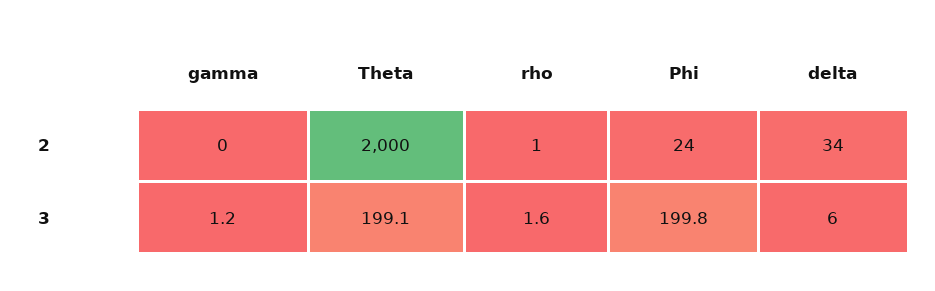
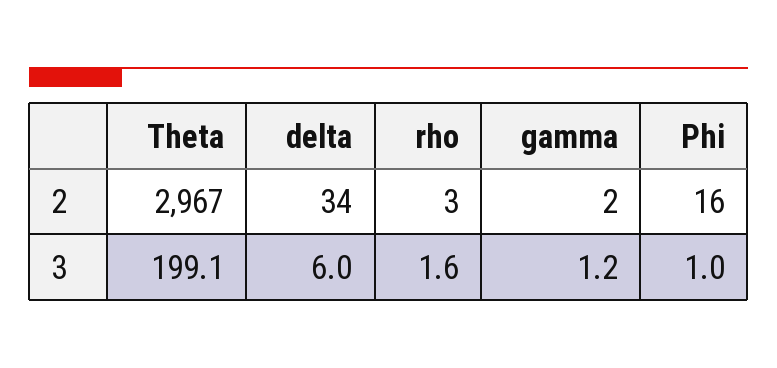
  {
    "gamma": {
-     "2": 0,
+     "2": 2,
      "3": 1.2
    },
    "Theta": {
-     "2": 2000,
+     "2": 2967,
      "3": 199.1
    },
    "rho": {
-     "2": 1,
+     "2": 3,
      "3": 1.6
    },
    "Phi": {
-     "2": 24,
+     "2": 16,
-     "3": 199.8
+     "3": 1
    },
    "delta": {
      "2": 34,
      "3": 6
    }
  }

